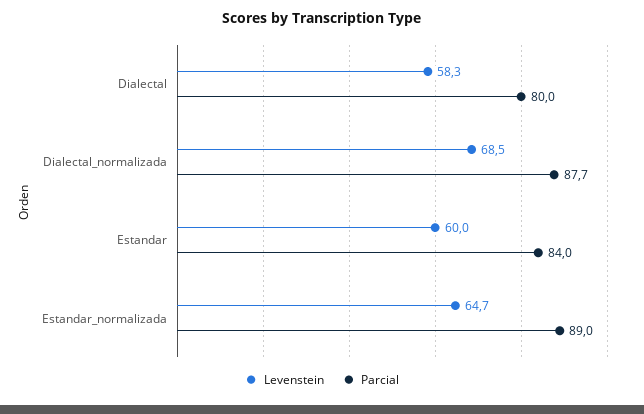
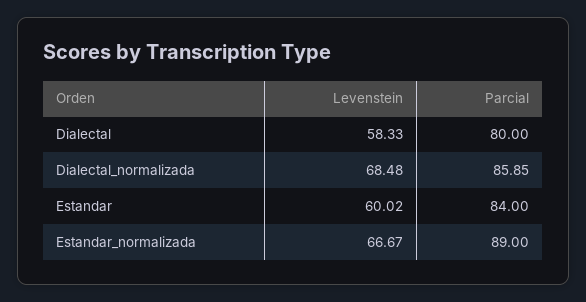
  {
    "Levenstein": {
      "Dialectal": 58.33,
      "Dialectal_normalizada": 68.48,
      "Estandar": 60.02,
-     "Estandar_normalizada": 64.7
+     "Estandar_normalizada": 66.67
    },
    "Parcial": {
      "Dialectal": 80,
-     "Dialectal_normalizada": 87.7,
+     "Dialectal_normalizada": 85.85,
      "Estandar": 84,
      "Estandar_normalizada": 89
    }
  }

